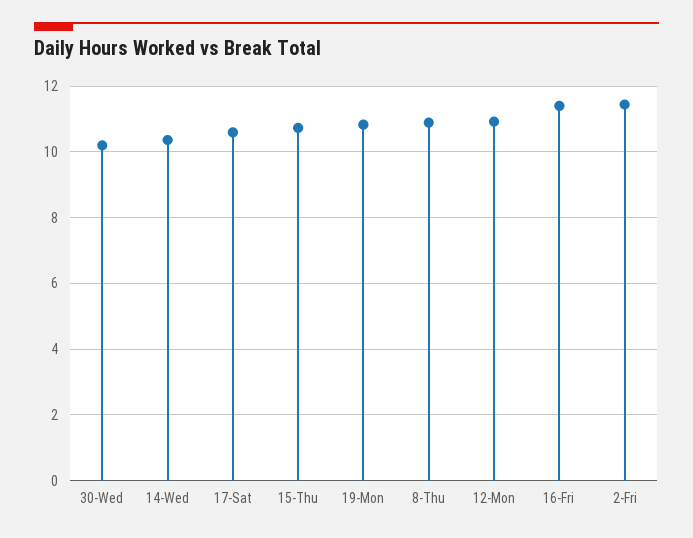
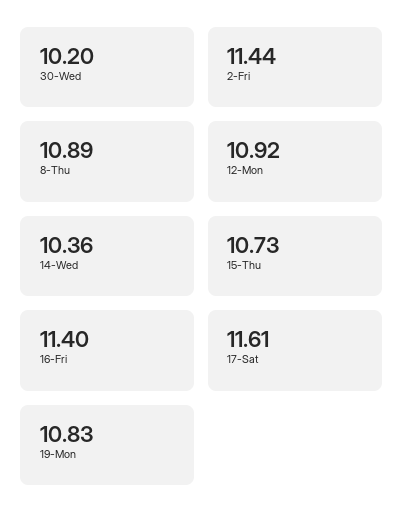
  {
    "30-Wed": 10.2,
    "14-Wed": 10.36,
-   "17-Sat": 10.6,
+   "17-Sat": 11.61,
    "15-Thu": 10.73,
    "19-Mon": 10.83,
    "8-Thu": 10.89,
    "12-Mon": 10.92,
    "16-Fri": 11.4,
    "2-Fri": 11.44
  }

